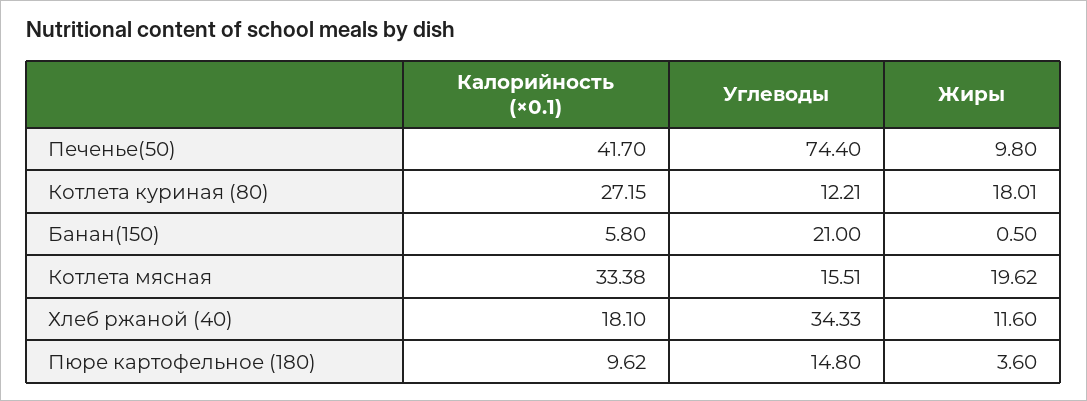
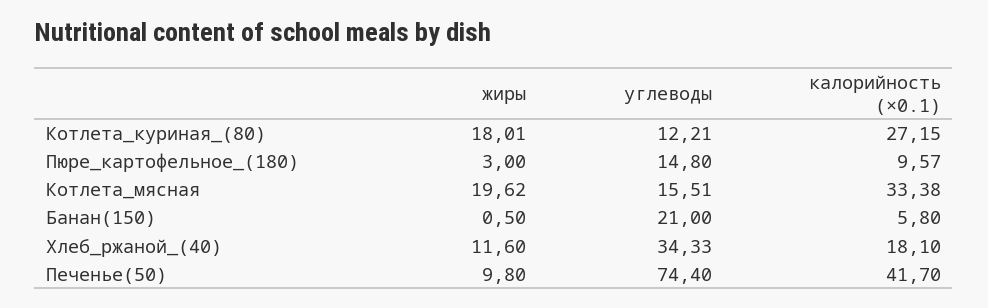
  {
    "Калорийность (×0.1)": {
      "Печенье(50)": 41.7,
      "Котлета куриная (80)": 27.15,
      "Банан(150)": 5.8,
      "Котлета мясная": 33.38,
      "Хлеб ржаной (40)": 18.1,
-     "Пюре картофельное (180)": 9.62
+     "Пюре картофельное (180)": 9.57
    },
    "Углеводы": {
      "Печенье(50)": 74.4,
      "Котлета куриная (80)": 12.21,
      "Банан(150)": 21,
      "Котлета мясная": 15.51,
      "Хлеб ржаной (40)": 34.33,
      "Пюре картофельное (180)": 14.8
    },
    "Жиры": {
      "Печенье(50)": 9.8,
      "Котлета куриная (80)": 18.01,
      "Банан(150)": 0.5,
      "Котлета мясная": 19.62,
      "Хлеб ржаной (40)": 11.6,
-     "Пюре картофельное (180)": 3.6
+     "Пюре картофельное (180)": 3
    }
  }

